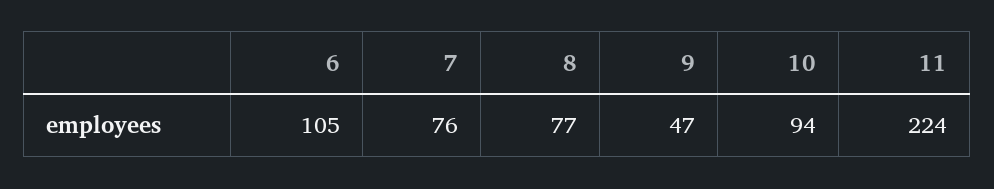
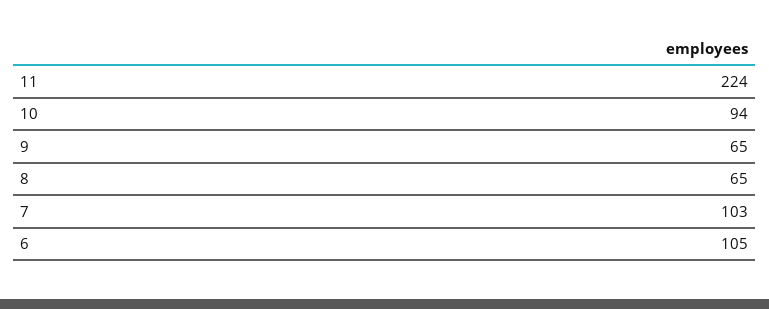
  {
    "6": 105,
-   "7": 76,
+   "7": 103,
-   "8": 77,
+   "8": 65,
-   "9": 47,
+   "9": 65,
    "10": 94,
    "11": 224
  }

